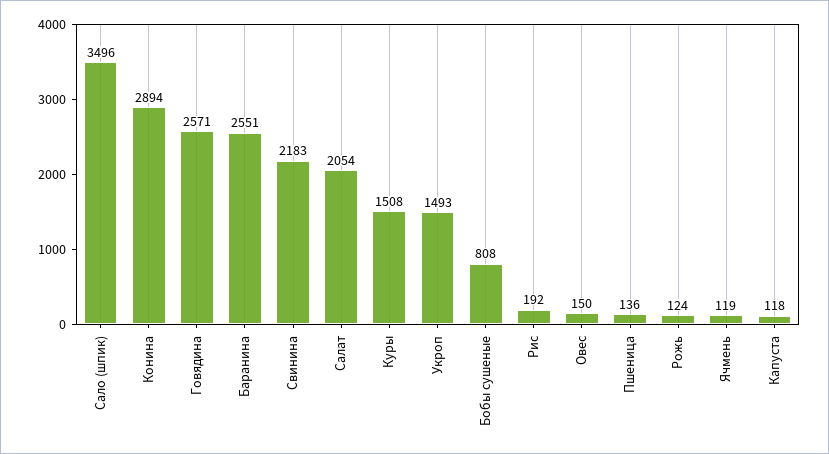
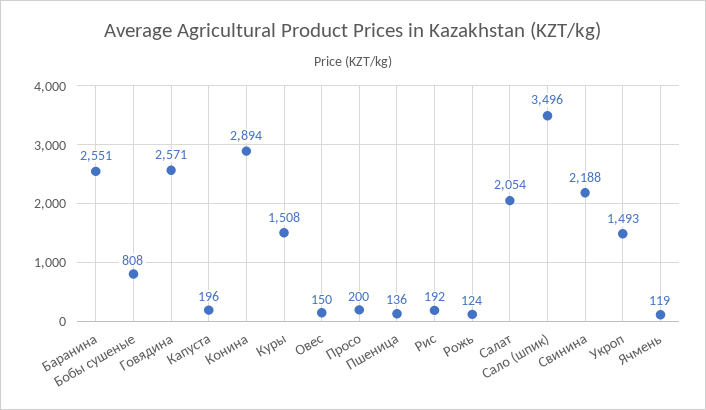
  {
    "Сало (шпик)": 3496,
    "Конина": 2894,
    "Говядина": 2571,
    "Баранина": 2551,
-   "Свинина": 2183,
+   "Свинина": 2188,
    "Салат": 2054,
    "Куры": 1508,
    "Укроп": 1493,
    "Бобы сушеные": 808,
    "Рис": 192,
    "Овес": 150,
    "Пшеница": 136,
    "Рожь": 124,
    "Ячмень": 119,
-   "Капуста": 118
+   "Капуста": 196,
+   "Просо": 200
  }

